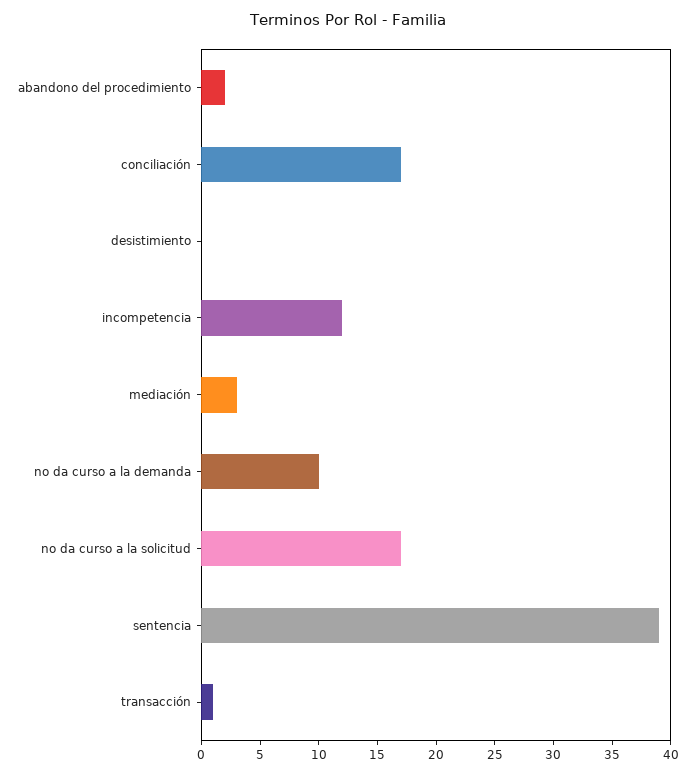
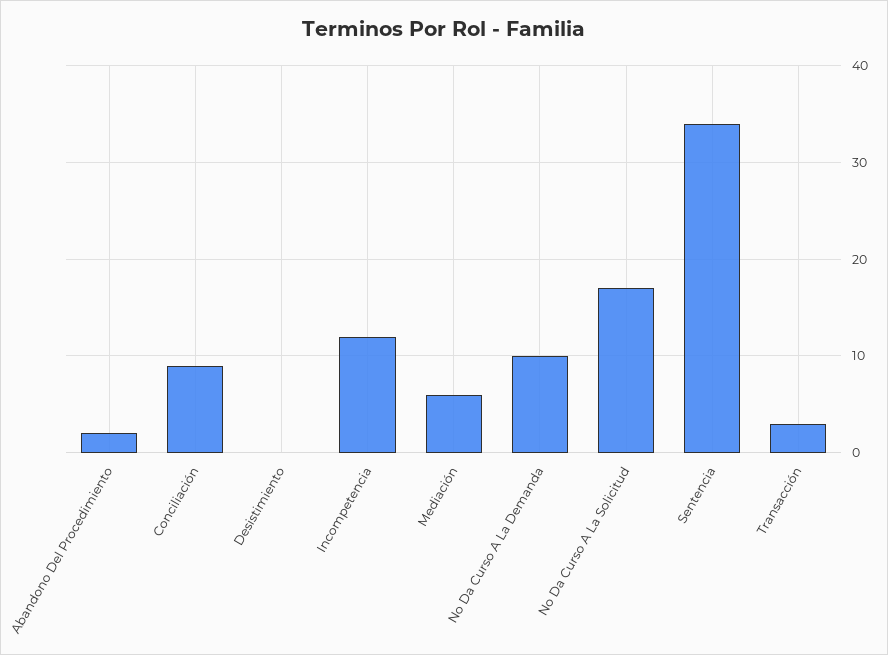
  {
    "abandono del procedimiento": 2,
-   "conciliación": 17,
+   "conciliación": 9,
    "desistimiento": 0,
    "incompetencia": 12,
-   "mediación": 3,
+   "mediación": 6,
    "no da curso a la demanda": 10,
    "no da curso a la solicitud": 17,
-   "sentencia": 39,
+   "sentencia": 34,
-   "transacción": 1
+   "transacción": 3
  }

